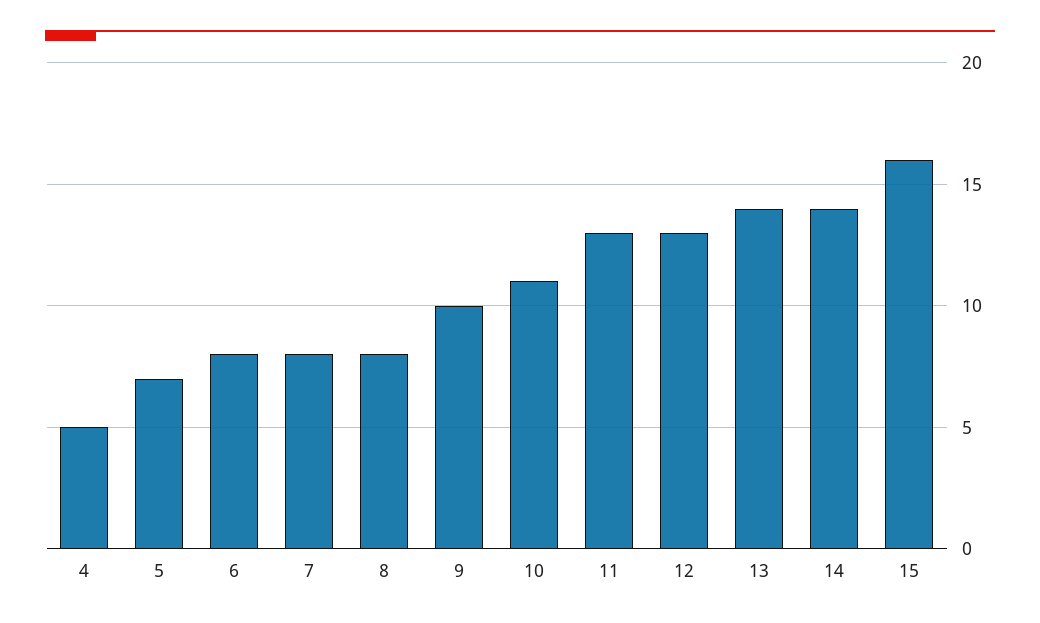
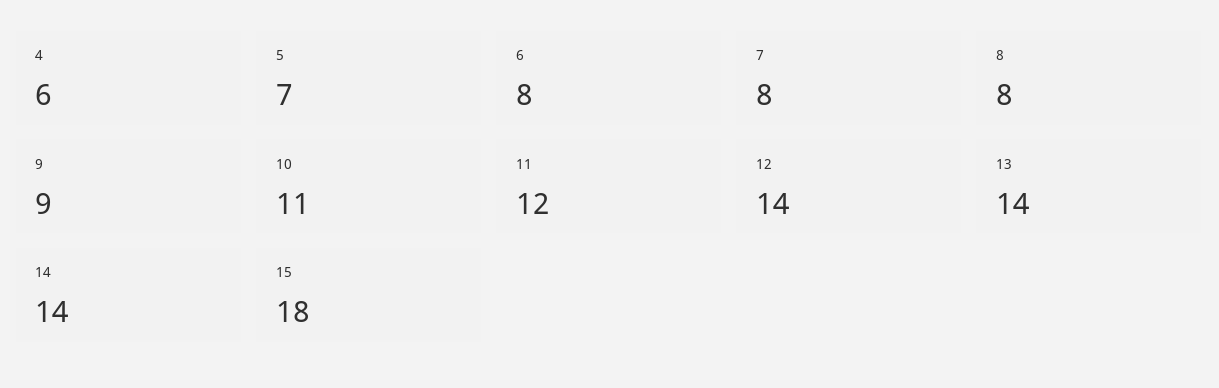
  {
-   "4": 5,
+   "4": 6,
    "5": 7,
    "6": 8,
    "7": 8,
    "8": 8,
-   "9": 10,
+   "9": 9,
    "10": 11,
-   "11": 13,
+   "11": 12,
-   "12": 13,
+   "12": 14,
    "13": 14,
    "14": 14,
-   "15": 16
+   "15": 18
  }

